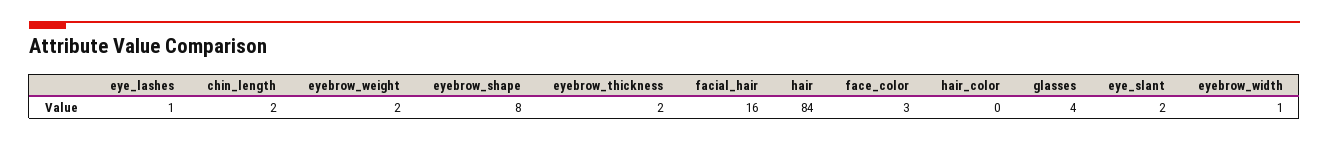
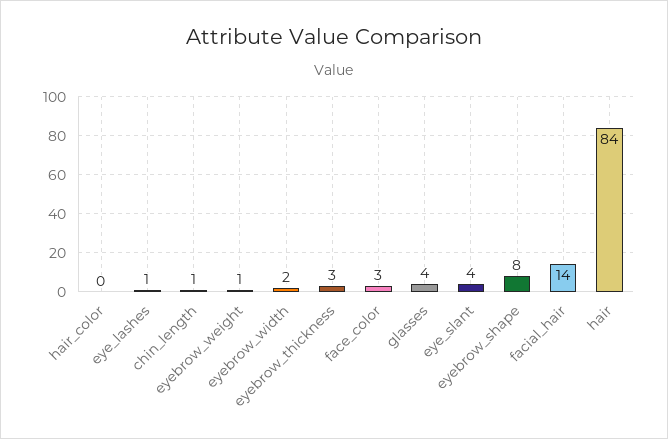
  {
    "eye_lashes": 1,
-   "chin_length": 2,
+   "chin_length": 1,
-   "eyebrow_weight": 2,
+   "eyebrow_weight": 1,
    "eyebrow_shape": 8,
-   "eyebrow_thickness": 2,
+   "eyebrow_thickness": 3,
-   "facial_hair": 16,
+   "facial_hair": 14,
    "hair": 84,
    "face_color": 3,
    "hair_color": 0,
    "glasses": 4,
-   "eye_slant": 2,
+   "eye_slant": 4,
-   "eyebrow_width": 1
+   "eyebrow_width": 2
  }

